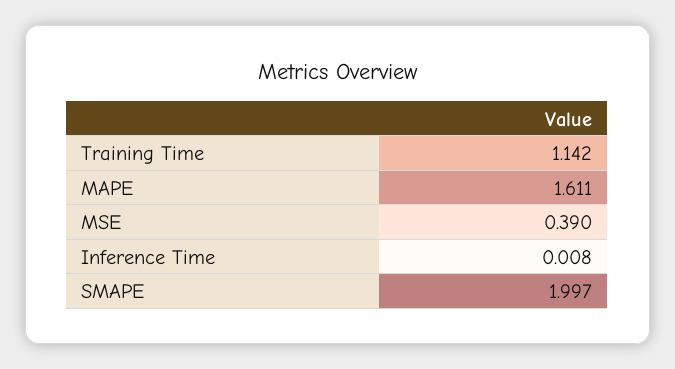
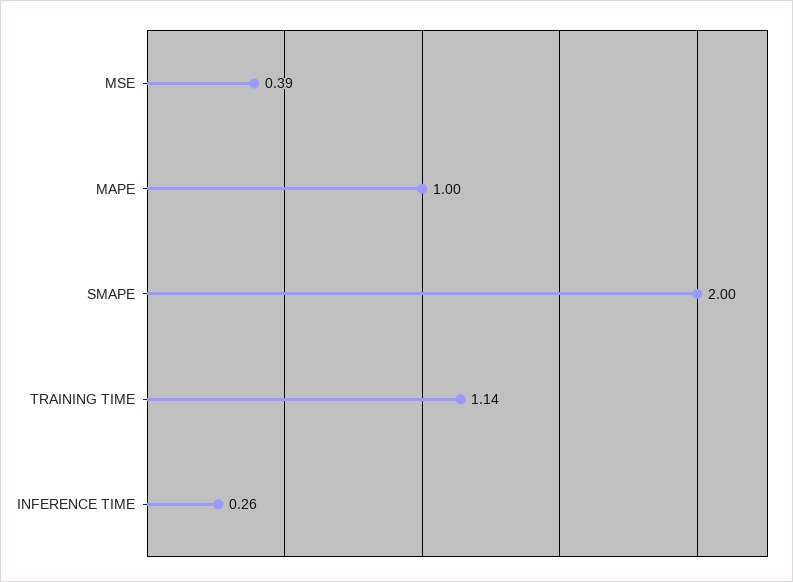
  {
    "Training Time": 1.142,
-   "MAPE": 1.611,
+   "MAPE": 1,
    "MSE": 0.39,
-   "Inference Time": 0.008,
+   "Inference Time": 0.26,
    "SMAPE": 1.997
  }

